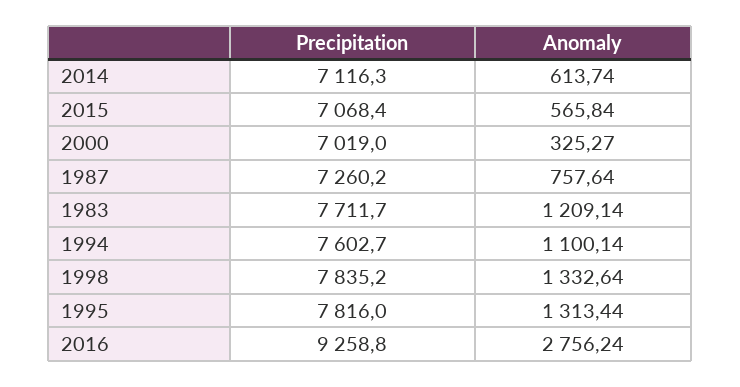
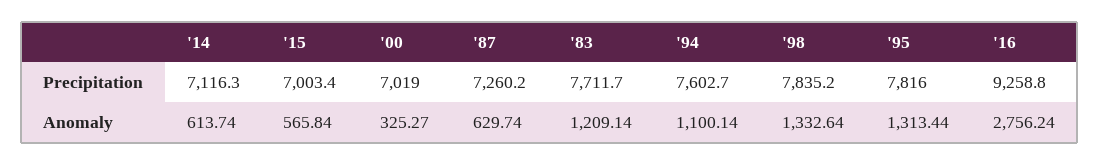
  {
    "Precipitation": {
      "2014": 7116.3,
-     "2015": 7068.4,
+     "2015": 7003.4,
      "2000": 7019,
      "1987": 7260.2,
      "1983": 7711.7,
      "1994": 7602.7,
      "1998": 7835.2,
      "1995": 7816,
      "2016": 9258.8
    },
    "Anomaly": {
      "2014": 613.74,
      "2015": 565.84,
      "2000": 325.27,
-     "1987": 757.64,
+     "1987": 629.74,
      "1983": 1209.14,
      "1994": 1100.14,
      "1998": 1332.64,
      "1995": 1313.44,
      "2016": 2756.24
    }
  }

